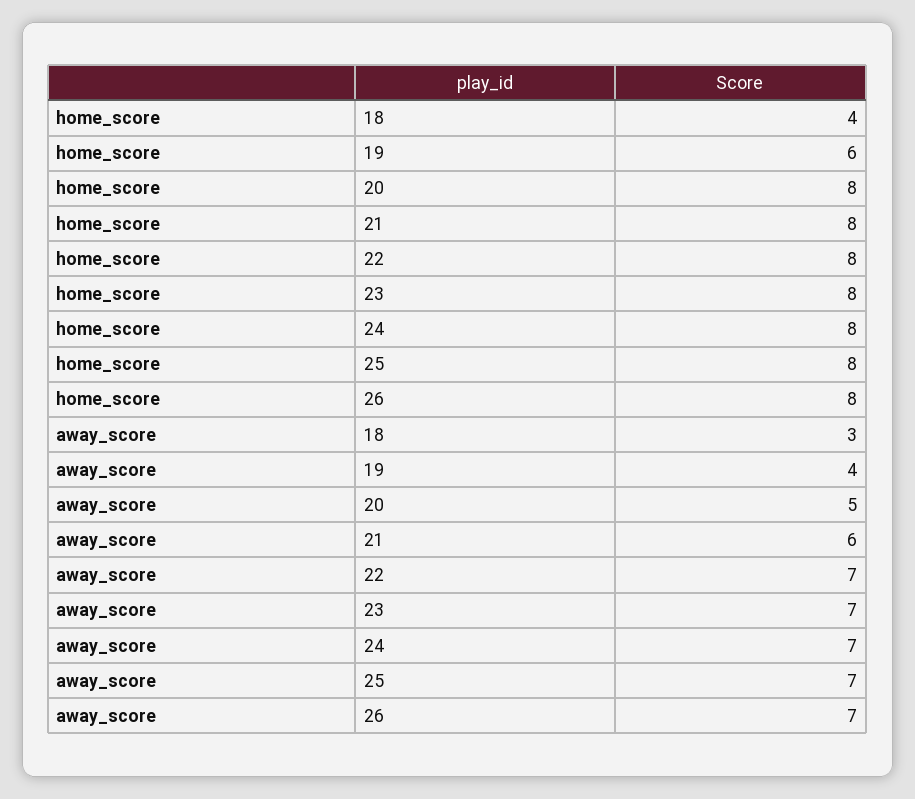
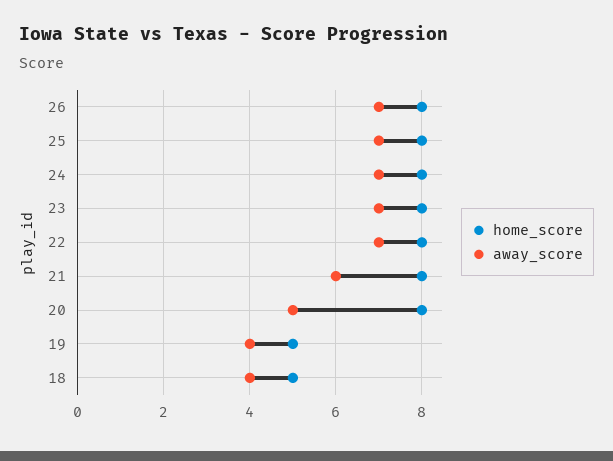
  {
    "home_score": {
-     "18": 4,
+     "18": 5,
-     "19": 6,
+     "19": 5,
      "20": 8,
      "21": 8,
      "22": 8,
      "23": 8,
      "24": 8,
      "25": 8,
      "26": 8
    },
    "away_score": {
-     "18": 3,
+     "18": 4,
      "19": 4,
      "20": 5,
      "21": 6,
      "22": 7,
      "23": 7,
      "24": 7,
      "25": 7,
      "26": 7
    }
  }

